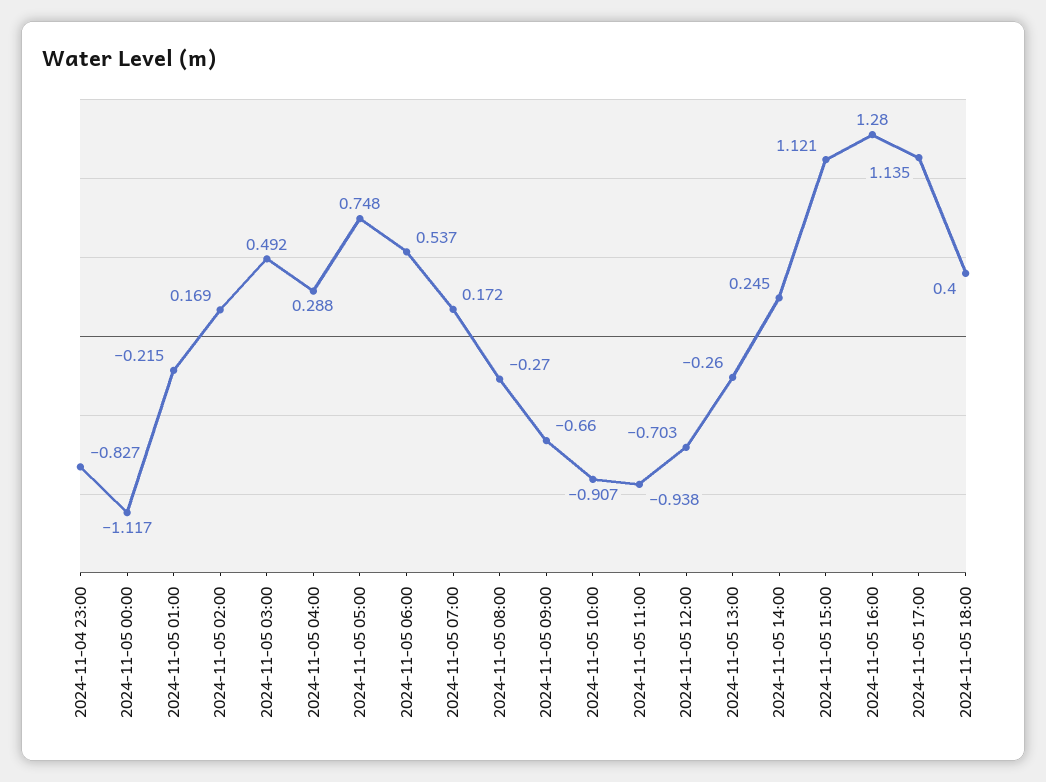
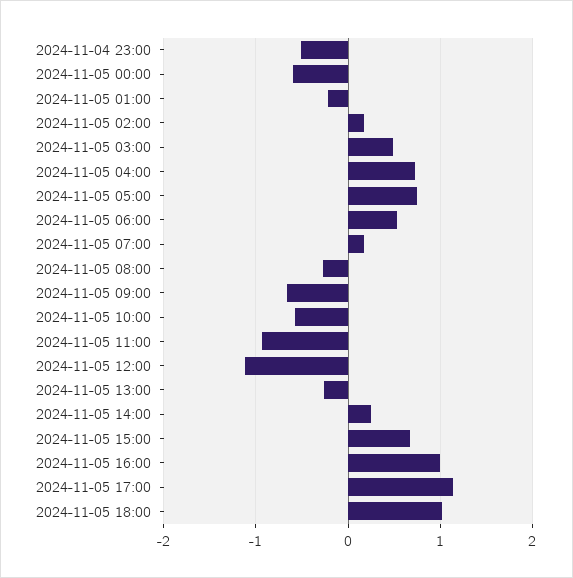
  {
-   "2024-11-04 23:00": -0.827,
+   "2024-11-04 23:00": -0.5,
-   "2024-11-05 00:00": -1.117,
+   "2024-11-05 00:00": -0.6,
    "2024-11-05 01:00": -0.215,
    "2024-11-05 02:00": 0.169,
    "2024-11-05 03:00": 0.492,
-   "2024-11-05 04:00": 0.288,
+   "2024-11-05 04:00": 0.7,
    "2024-11-05 05:00": 0.748,
    "2024-11-05 06:00": 0.537,
    "2024-11-05 07:00": 0.172,
    "2024-11-05 08:00": -0.27,
    "2024-11-05 09:00": -0.66,
-   "2024-11-05 10:00": -0.907,
+   "2024-11-05 10:00": -0.6,
    "2024-11-05 11:00": -0.938,
-   "2024-11-05 12:00": -0.703,
+   "2024-11-05 12:00": -1.1,
    "2024-11-05 13:00": -0.26,
    "2024-11-05 14:00": 0.245,
-   "2024-11-05 15:00": 1.121,
+   "2024-11-05 15:00": 0.7,
-   "2024-11-05 16:00": 1.28,
+   "2024-11-05 16:00": 1,
    "2024-11-05 17:00": 1.135,
-   "2024-11-05 18:00": 0.4
+   "2024-11-05 18:00": 1
  }

